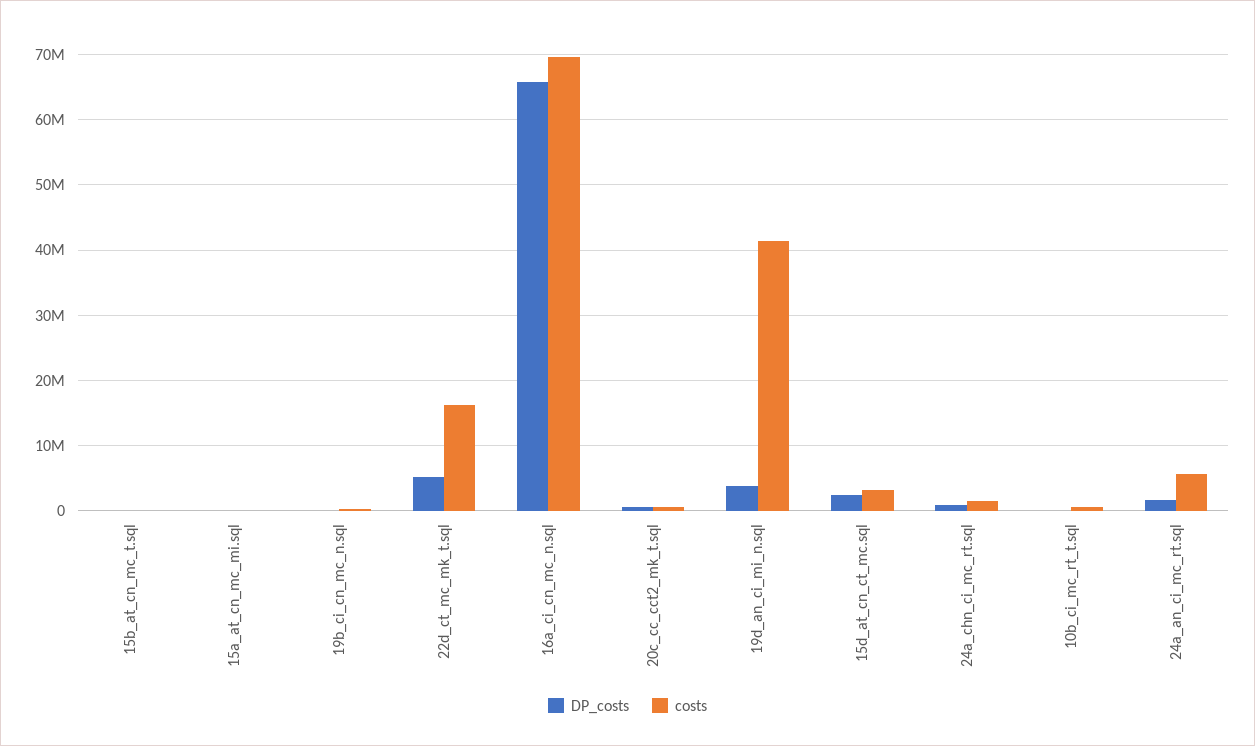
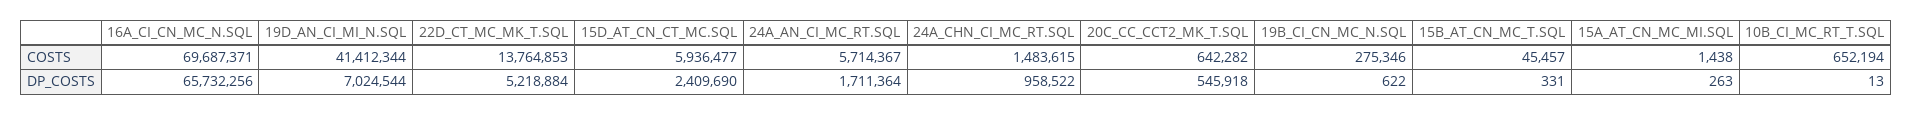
  {
    "DP_costs": {
      "15b_at_cn_mc_t.sql": 331,
      "15a_at_cn_mc_mi.sql": 263,
      "19b_ci_cn_mc_n.sql": 622,
      "22d_ct_mc_mk_t.sql": 5218884,
      "16a_ci_cn_mc_n.sql": 65732256,
      "20c_cc_cct2_mk_t.sql": 545918,
-     "19d_an_ci_mi_n.sql": 4000000,
+     "19d_an_ci_mi_n.sql": 7024544,
      "15d_at_cn_ct_mc.sql": 2409690,
      "24a_chn_ci_mc_rt.sql": 958522,
      "10b_ci_mc_rt_t.sql": 13,
      "24a_an_ci_mc_rt.sql": 1711364
    },
    "costs": {
      "15b_at_cn_mc_t.sql": 45457,
      "15a_at_cn_mc_mi.sql": 1438,
      "19b_ci_cn_mc_n.sql": 275346,
-     "22d_ct_mc_mk_t.sql": 16000000,
+     "22d_ct_mc_mk_t.sql": 13764853,
      "16a_ci_cn_mc_n.sql": 69687371,
      "20c_cc_cct2_mk_t.sql": 642282,
      "19d_an_ci_mi_n.sql": 41412344,
-     "15d_at_cn_ct_mc.sql": 3000000,
+     "15d_at_cn_ct_mc.sql": 5936477,
      "24a_chn_ci_mc_rt.sql": 1483615,
      "10b_ci_mc_rt_t.sql": 652194,
      "24a_an_ci_mc_rt.sql": 5714367
    }
  }

